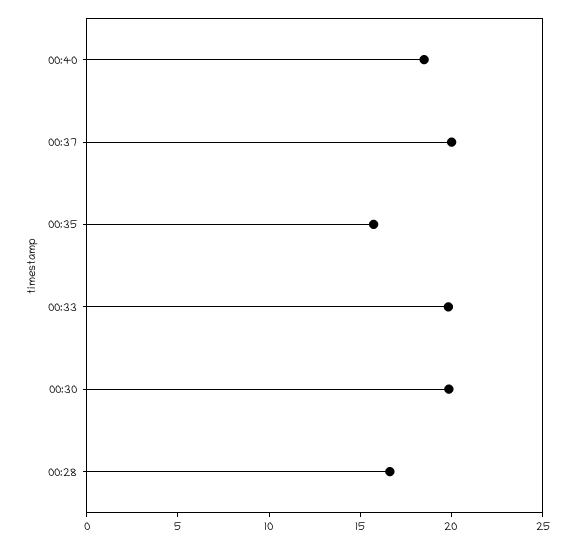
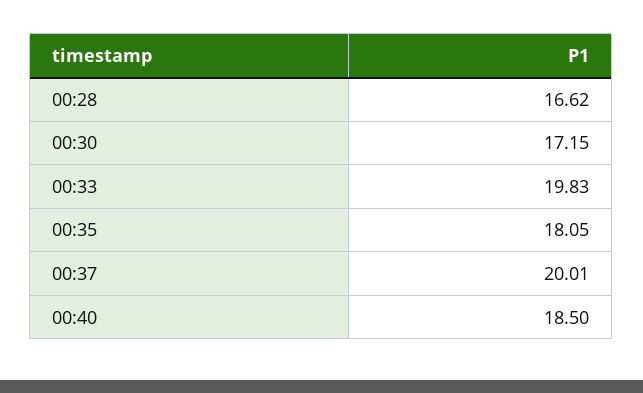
  {
    "00:40": 18.5,
    "00:37": 20.01,
-   "00:35": 16,
+   "00:35": 18.05,
    "00:33": 19.83,
-   "00:30": 20,
+   "00:30": 17.15,
    "00:28": 16.62
  }

